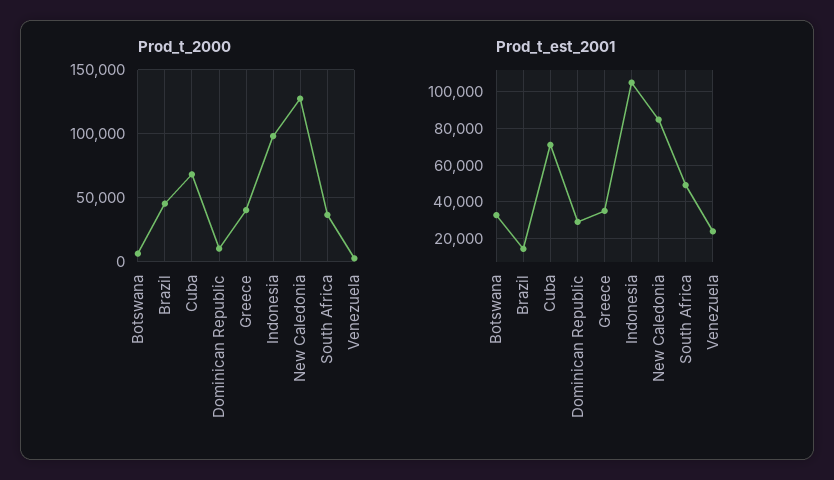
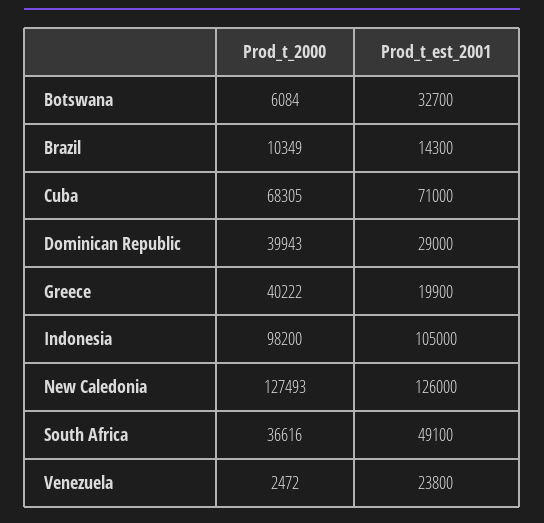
  {
    "Prod_t_2000": {
      "Botswana": 6084,
-     "Brazil": 45000,
+     "Brazil": 10349,
      "Cuba": 68305,
-     "Dominican Republic": 10000,
+     "Dominican Republic": 39943,
      "Greece": 40222,
      "Indonesia": 98200,
      "New Caledonia": 127493,
      "South Africa": 36616,
      "Venezuela": 2472
    },
    "Prod_t_est_2001": {
      "Botswana": 32700,
      "Brazil": 14300,
      "Cuba": 71000,
      "Dominican Republic": 29000,
-     "Greece": 35000,
+     "Greece": 19900,
      "Indonesia": 105000,
-     "New Caledonia": 85000,
+     "New Caledonia": 126000,
      "South Africa": 49100,
      "Venezuela": 23800
    }
  }

